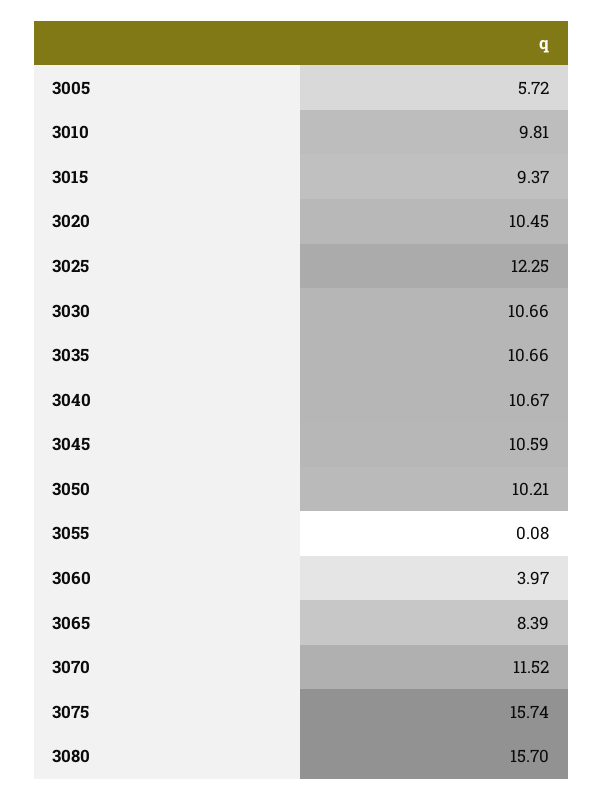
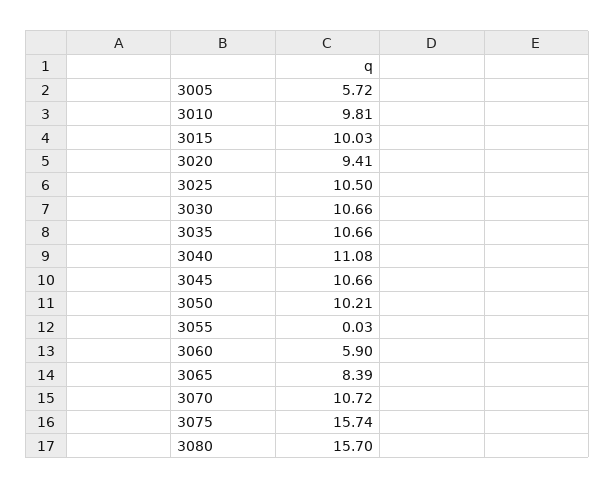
  {
    "3005": 5.72,
    "3010": 9.81,
-   "3015": 9.37,
+   "3015": 10.03,
-   "3020": 10.45,
+   "3020": 9.41,
-   "3025": 12.25,
+   "3025": 10.5,
    "3030": 10.66,
    "3035": 10.66,
-   "3040": 10.67,
+   "3040": 11.08,
-   "3045": 10.59,
+   "3045": 10.66,
    "3050": 10.21,
-   "3055": 0.08,
+   "3055": 0.03,
-   "3060": 3.97,
+   "3060": 5.9,
    "3065": 8.39,
-   "3070": 11.52,
+   "3070": 10.72,
    "3075": 15.74,
    "3080": 15.7
  }

